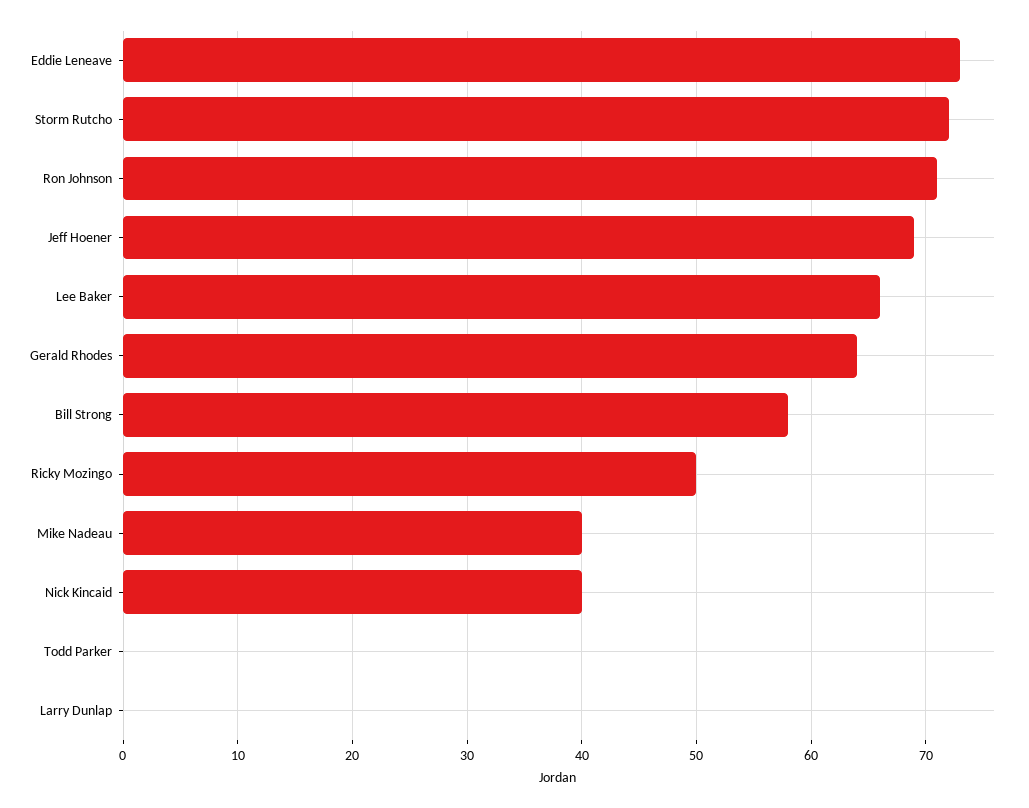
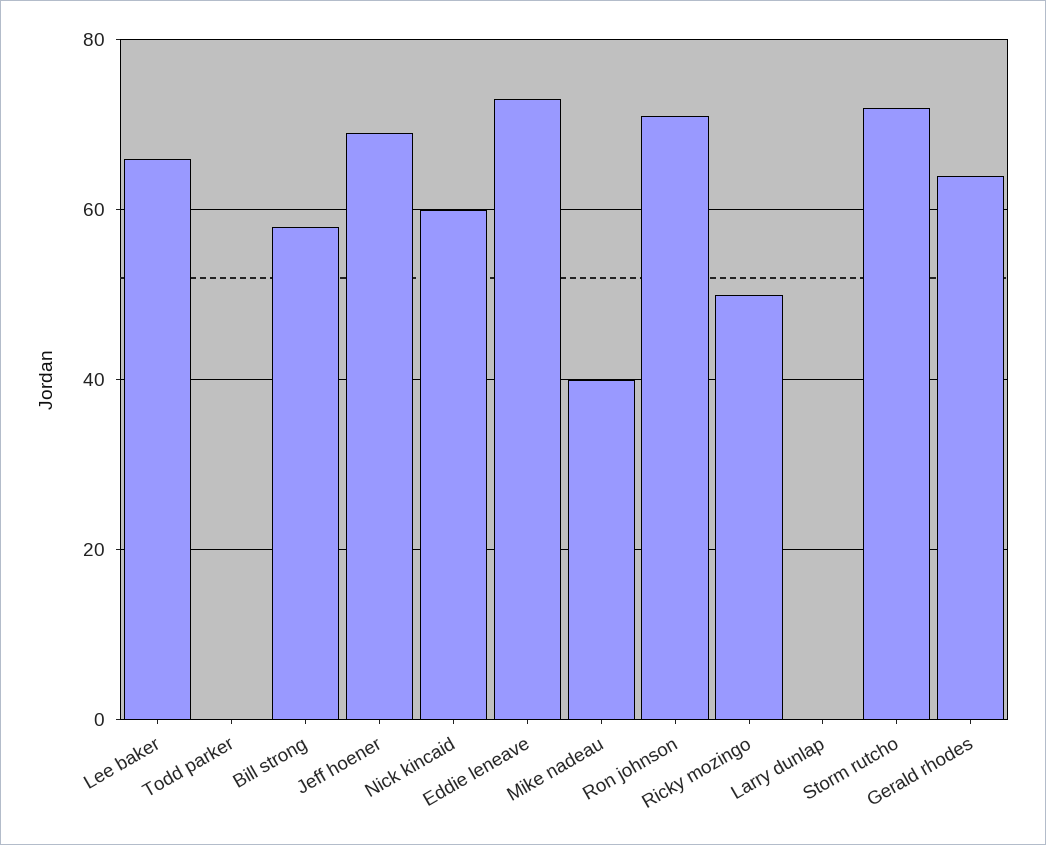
  {
    "Eddie Leneave": 73,
    "Storm Rutcho": 72,
    "Ron Johnson": 71,
    "Jeff Hoener": 69,
    "Lee Baker": 66,
    "Gerald Rhodes": 64,
    "Bill Strong": 58,
    "Ricky Mozingo": 50,
    "Mike Nadeau": 40,
-   "Nick Kincaid": 40,
+   "Nick Kincaid": 60,
    "Todd Parker": 0,
    "Larry Dunlap": 0
  }

